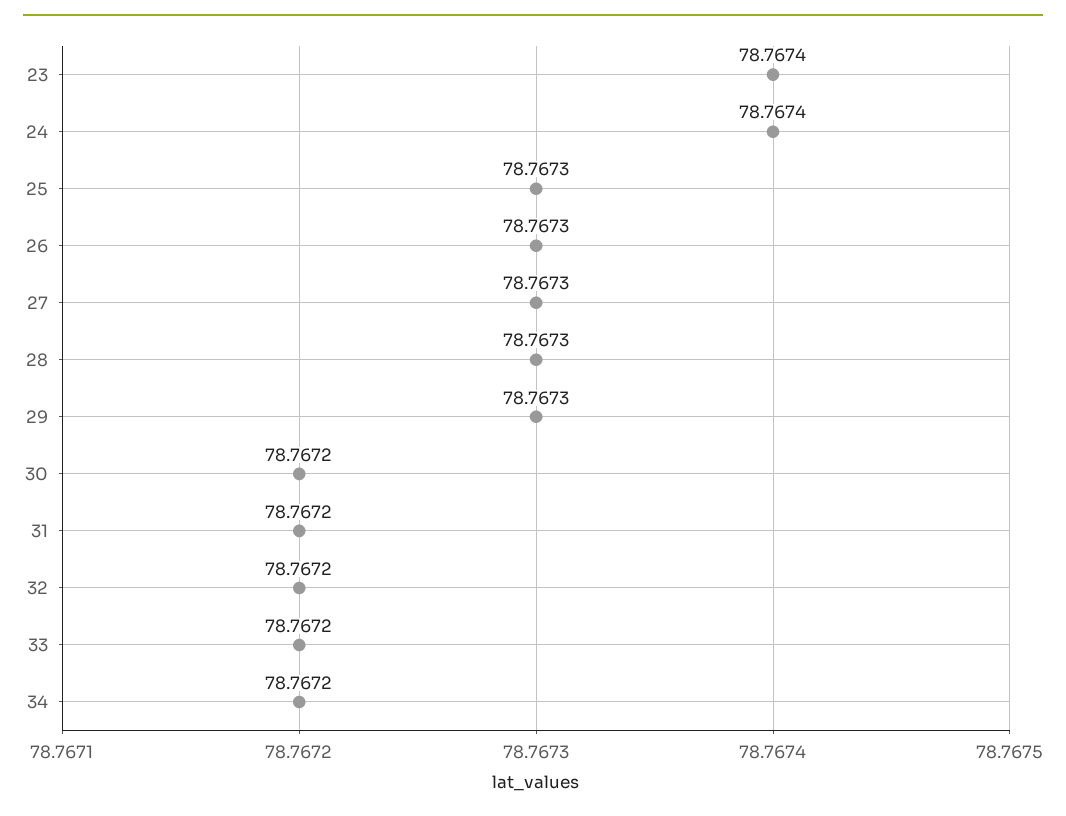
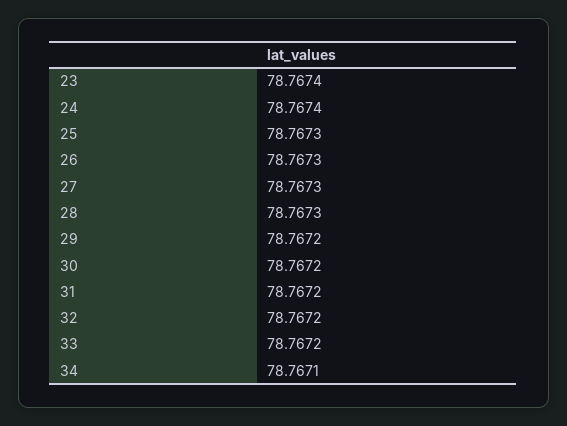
  {
    "23": 78.7674,
    "24": 78.7674,
    "25": 78.7673,
    "26": 78.7673,
    "27": 78.7673,
    "28": 78.7673,
-   "29": 78.7673,
+   "29": 78.7672,
    "30": 78.7672,
    "31": 78.7672,
    "32": 78.7672,
    "33": 78.7672,
-   "34": 78.7672
+   "34": 78.7671
  }

